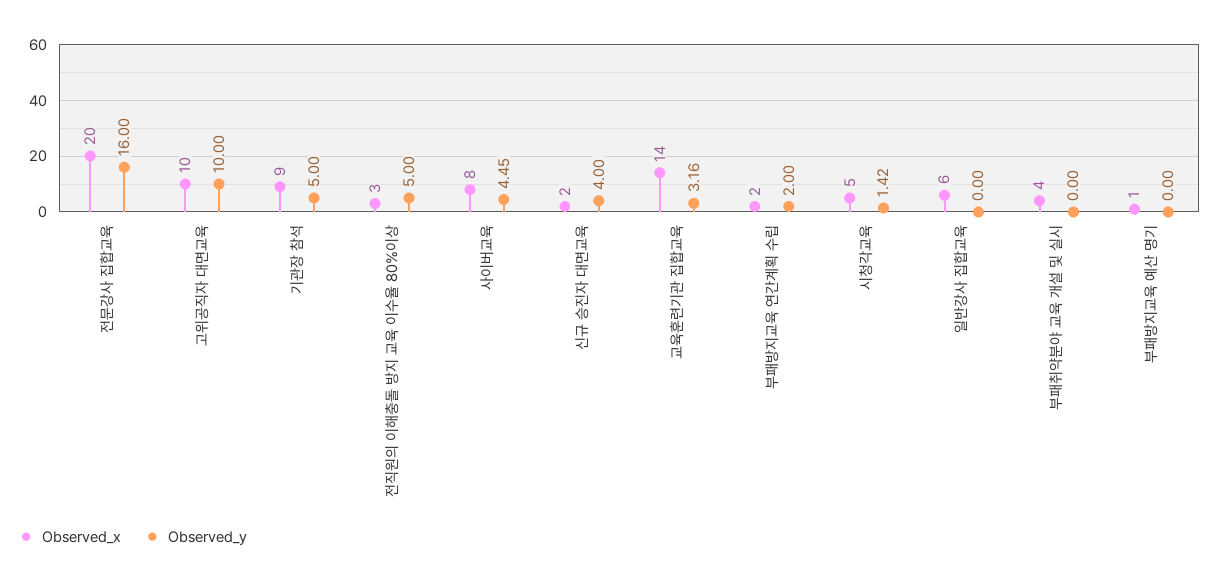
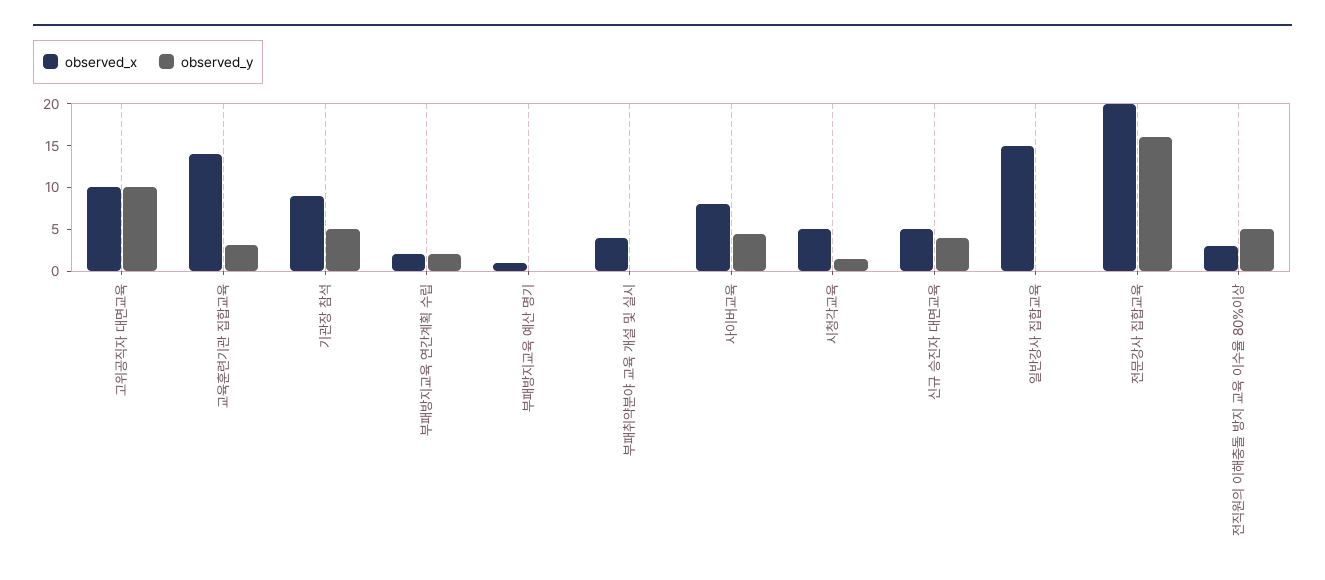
  {
    "Observed_x": {
      "전문강사 집합교육": 20,
      "고위공직자 대면교육": 10,
      "기관장 참석": 9,
      "전직원의 이해충돌 방지 교육 이수율 80%이상": 3,
      "사이버교육": 8,
-     "신규 승진자 대면교육": 2,
+     "신규 승진자 대면교육": 5,
      "교육훈련기관 집합교육": 14,
      "부패방지교육 연간계획 수립": 2,
      "시청각교육": 5,
-     "일반강사 집합교육": 6,
+     "일반강사 집합교육": 15,
      "부패취약분야 교육 개설 및 실시": 4,
      "부패방지교육 예산 명기": 1
    },
    "Observed_y": {
      "전문강사 집합교육": 16,
      "고위공직자 대면교육": 10,
      "기관장 참석": 5,
      "전직원의 이해충돌 방지 교육 이수율 80%이상": 5,
      "사이버교육": 4.45,
      "신규 승진자 대면교육": 4,
      "교육훈련기관 집합교육": 3.16,
      "부패방지교육 연간계획 수립": 2,
      "시청각교육": 1.42,
      "일반강사 집합교육": 0,
      "부패취약분야 교육 개설 및 실시": 0,
      "부패방지교육 예산 명기": 0
    }
  }

